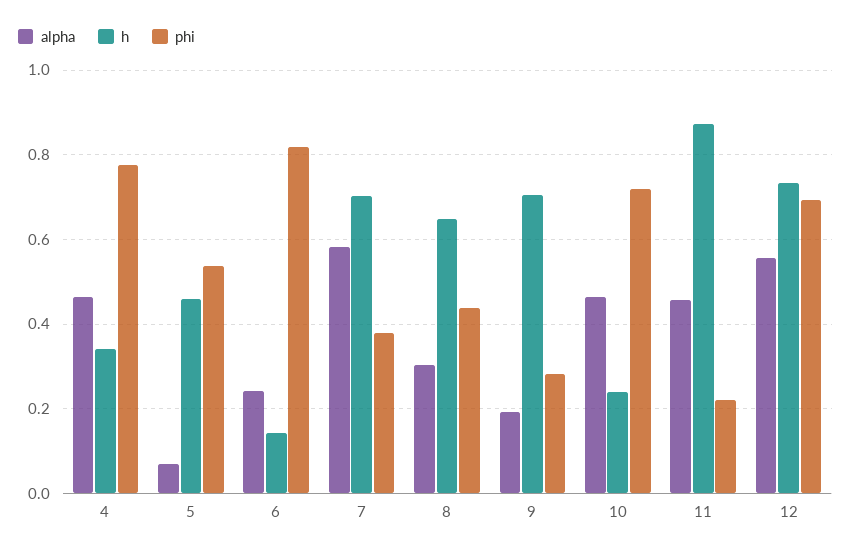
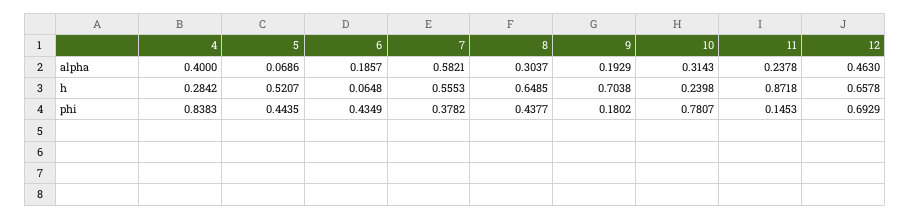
  {
    "alpha": {
-     "4": 0.46,
+     "4": 0.4,
      "5": 0.0686,
-     "6": 0.24,
+     "6": 0.1857,
      "7": 0.5821,
      "8": 0.3037,
      "9": 0.1929,
-     "10": 0.46,
+     "10": 0.3143,
-     "11": 0.46,
+     "11": 0.2378,
-     "12": 0.56
+     "12": 0.463
    },
    "h": {
-     "4": 0.34,
+     "4": 0.2842,
-     "5": 0.46,
+     "5": 0.5207,
-     "6": 0.14,
+     "6": 0.0648,
-     "7": 0.7,
+     "7": 0.5553,
      "8": 0.6485,
      "9": 0.7038,
      "10": 0.2398,
      "11": 0.8718,
-     "12": 0.74
+     "12": 0.6578
    },
    "phi": {
-     "4": 0.78,
+     "4": 0.8383,
-     "5": 0.54,
+     "5": 0.4435,
-     "6": 0.82,
+     "6": 0.4349,
      "7": 0.3782,
      "8": 0.4377,
-     "9": 0.28,
+     "9": 0.1802,
-     "10": 0.72,
+     "10": 0.7807,
-     "11": 0.22,
+     "11": 0.1453,
      "12": 0.6929
    }
  }

